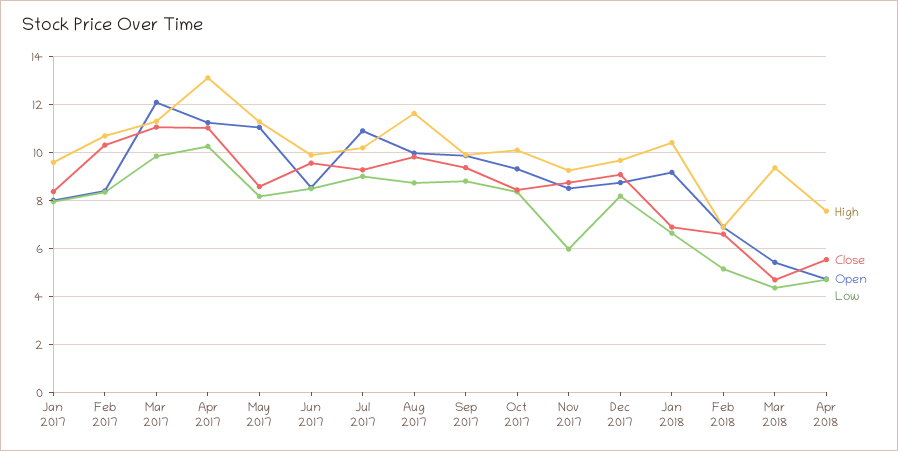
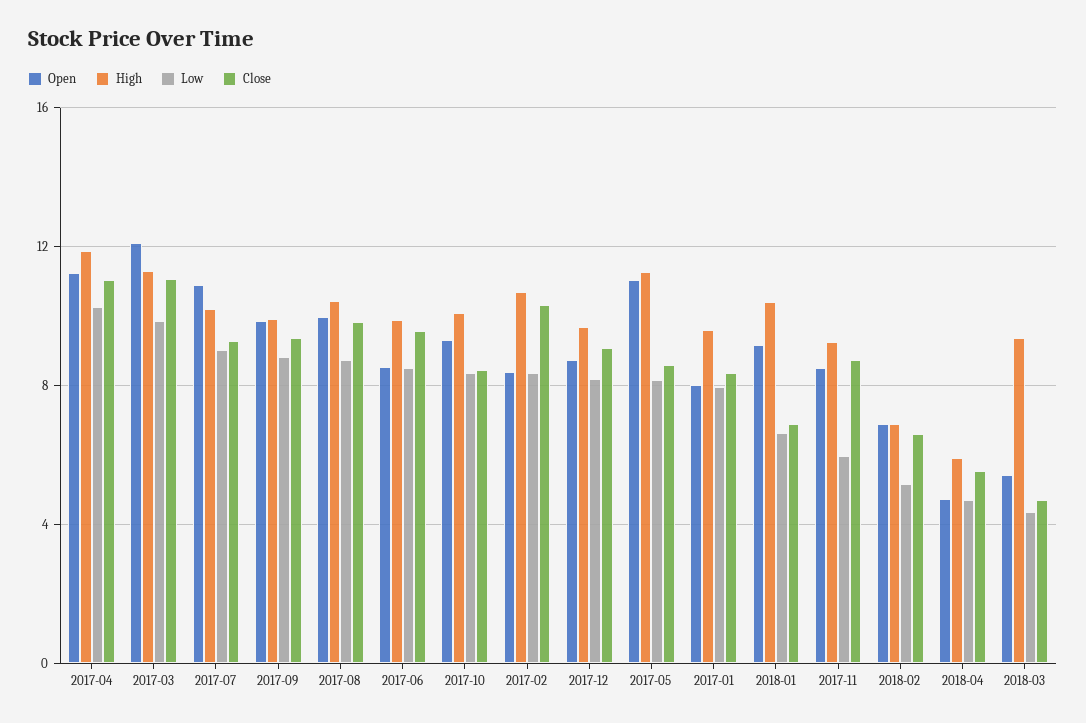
  {
    "High": {
      "Jan 2017": 9.5,
      "Feb 2017": 10.5,
      "Mar 2017": 11.5,
-     "Apr 2017": 13,
+     "Apr 2017": 12,
      "May 2017": 11.5,
      "Jun 2017": 10,
      "Jul 2017": 10,
-     "Aug 2017": 11.5,
+     "Aug 2017": 10.5,
      "Sep 2017": 10,
      "Oct 2017": 10,
      "Nov 2017": 9.5,
      "Dec 2017": 9.5,
      "Jan 2018": 10.5,
      "Feb 2018": 7,
      "Mar 2018": 9.5,
-     "Apr 2018": 7.5
+     "Apr 2018": 6
    },
    "Close": {
      "Jan 2017": 8.5,
      "Feb 2017": 10.5,
      "Mar 2017": 11,
      "Apr 2017": 11,
      "May 2017": 8.5,
      "Jun 2017": 9.5,
      "Jul 2017": 9.5,
      "Aug 2017": 10,
      "Sep 2017": 9.5,
      "Oct 2017": 8.5,
      "Nov 2017": 8.5,
      "Dec 2017": 9,
      "Jan 2018": 7,
      "Feb 2018": 6.5,
      "Mar 2018": 4.5,
      "Apr 2018": 5.5
    },
    "Open": {
      "Jan 2017": 8,
      "Feb 2017": 8.5,
      "Mar 2017": 12,
      "Apr 2017": 11.5,
      "May 2017": 11,
      "Jun 2017": 8.5,
      "Jul 2017": 11,
      "Aug 2017": 10,
      "Sep 2017": 10,
      "Oct 2017": 9.5,
      "Nov 2017": 8.5,
      "Dec 2017": 8.5,
      "Jan 2018": 9,
      "Feb 2018": 7,
      "Mar 2018": 5.5,
      "Apr 2018": 4.5
    },
    "Low": {
      "Jan 2017": 8,
      "Feb 2017": 8.5,
      "Mar 2017": 10,
      "Apr 2017": 10.5,
      "May 2017": 8,
      "Jun 2017": 8.5,
      "Jul 2017": 9,
      "Aug 2017": 8.5,
      "Sep 2017": 9,
      "Oct 2017": 8.5,
      "Nov 2017": 6,
      "Dec 2017": 8,
      "Jan 2018": 6.5,
      "Feb 2018": 5,
      "Mar 2018": 4.5,
      "Apr 2018": 4.5
    }
  }

